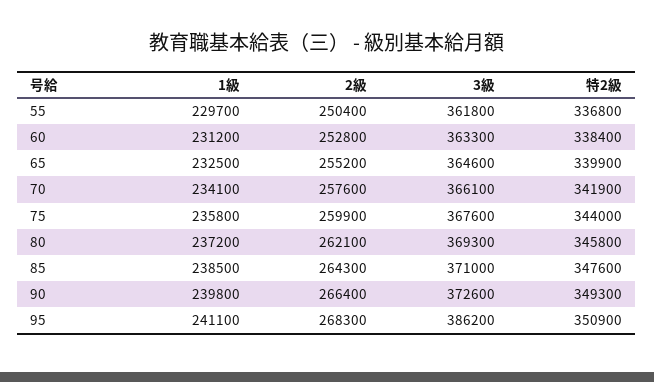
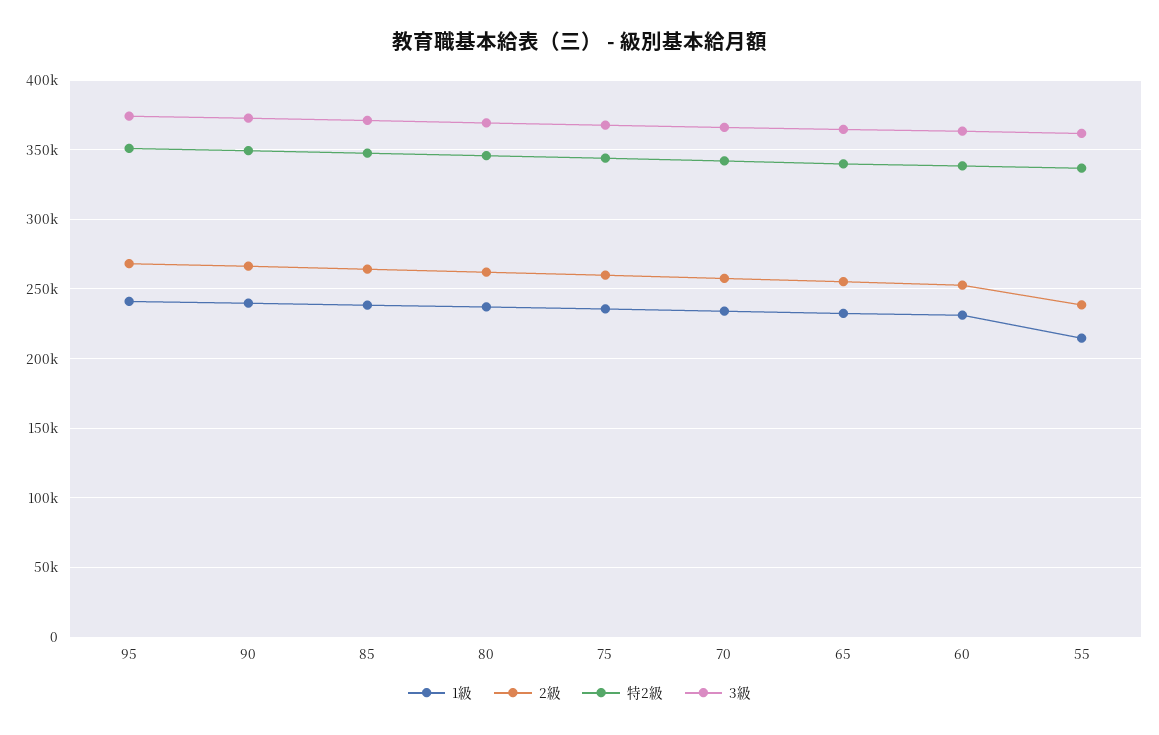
  {
    "1級": {
-     "55": 229700,
+     "55": 215000,
      "60": 231200,
      "65": 232500,
      "70": 234100,
      "75": 235800,
      "80": 237200,
      "85": 238500,
      "90": 239800,
      "95": 241100
    },
    "2級": {
-     "55": 250400,
+     "55": 240000,
      "60": 252800,
      "65": 255200,
      "70": 257600,
      "75": 259900,
      "80": 262100,
      "85": 264300,
      "90": 266400,
      "95": 268300
    },
    "3級": {
      "55": 361800,
      "60": 363300,
      "65": 364600,
      "70": 366100,
      "75": 367600,
      "80": 369300,
      "85": 371000,
      "90": 372600,
-     "95": 386200
+     "95": 375000
    },
    "特2級": {
      "55": 336800,
      "60": 338400,
      "65": 339900,
      "70": 341900,
      "75": 344000,
      "80": 345800,
      "85": 347600,
      "90": 349300,
      "95": 350900
    }
  }

